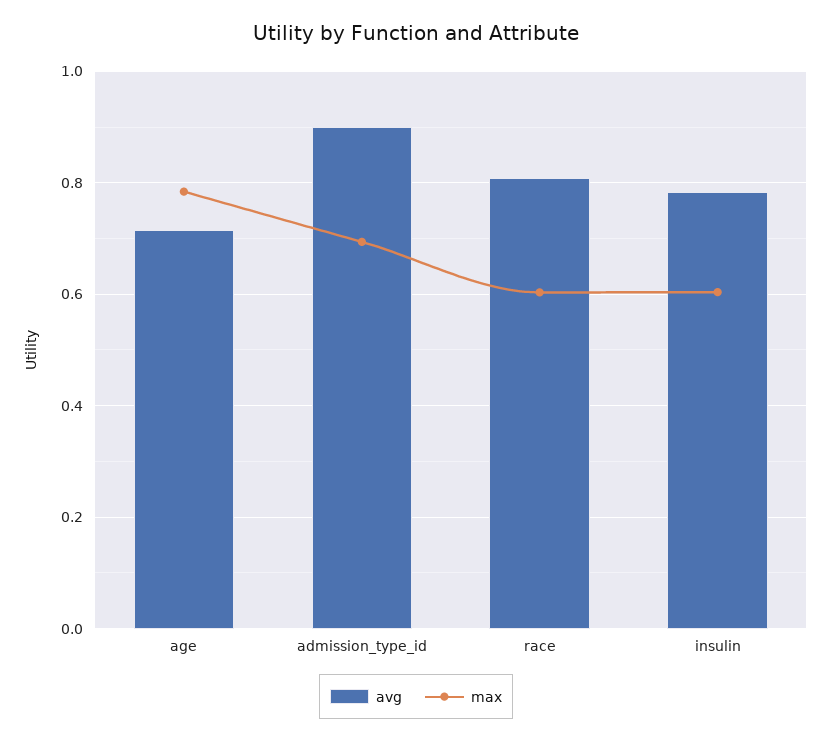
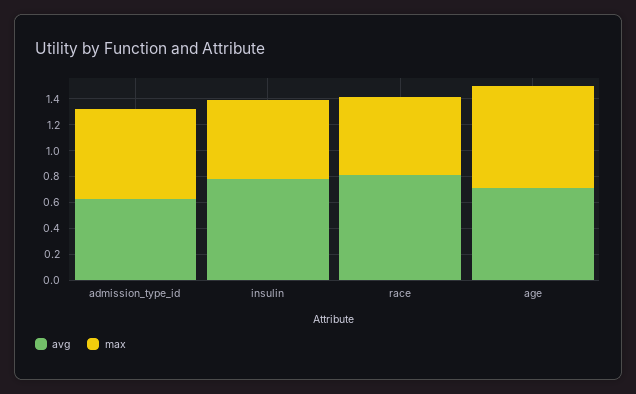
  {
    "avg": {
      "age": 0.72,
-     "admission_type_id": 0.9,
+     "admission_type_id": 0.6,
      "race": 0.8,
      "insulin": 0.78
    },
    "max": {
      "age": 0.78,
      "admission_type_id": 0.7,
      "race": 0.6,
      "insulin": 0.6
    }
  }

